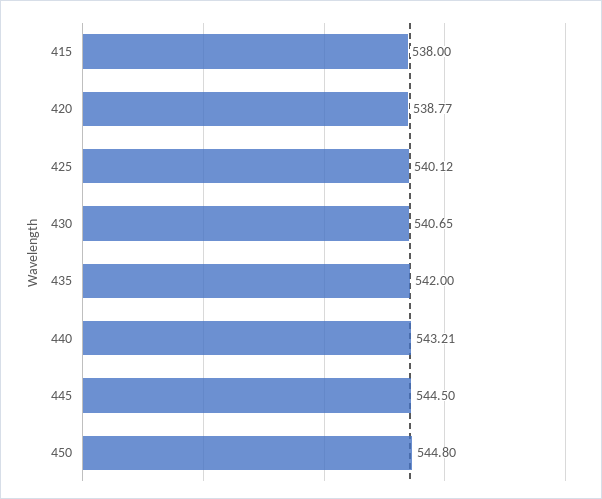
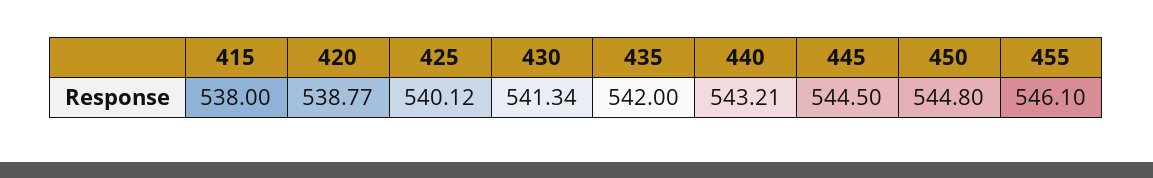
  {
    "415": 538,
    "420": 538.77,
    "425": 540.12,
-   "430": 540.65,
+   "430": 541.34,
    "435": 542,
    "440": 543.21,
    "445": 544.5,
-   "450": 544.8
+   "450": 544.8,
+   "455": 546.1
  }

